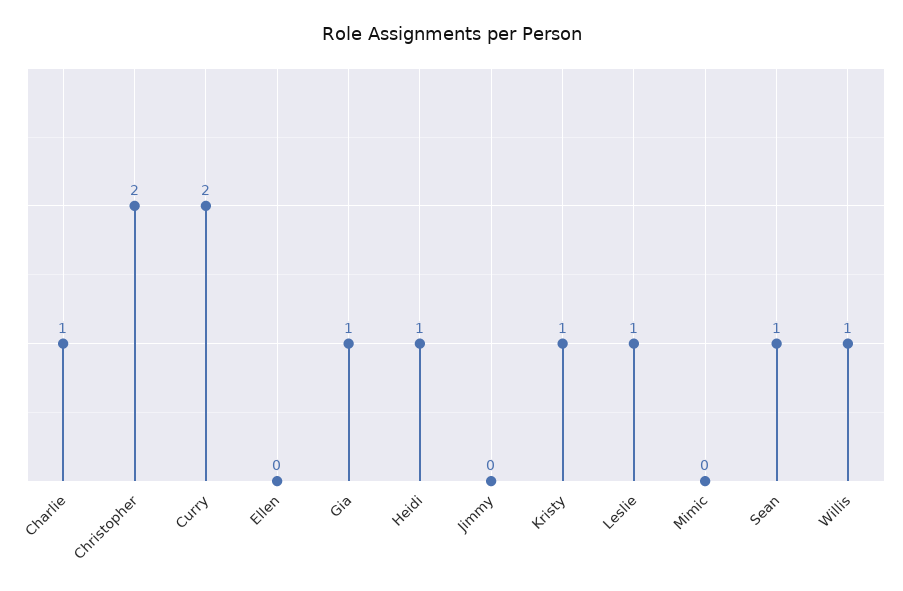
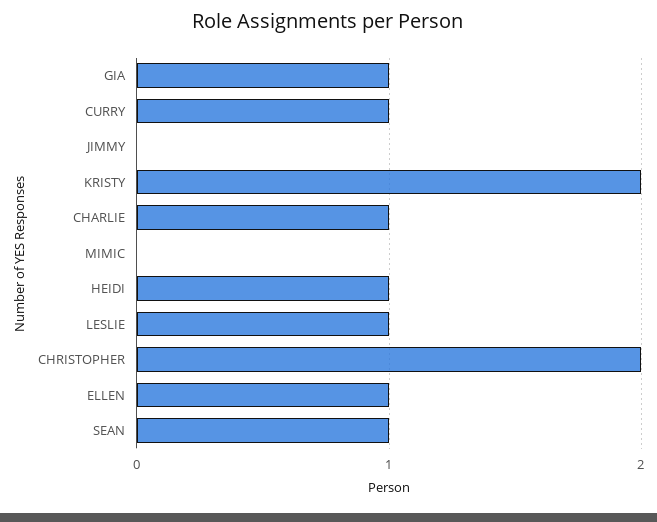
  {
    "Charlie": 1,
    "Christopher": 2,
-   "Curry": 2,
+   "Curry": 1,
-   "Ellen": 0,
+   "Ellen": 1,
    "Gia": 1,
    "Heidi": 1,
    "Jimmy": 0,
-   "Kristy": 1,
+   "Kristy": 2,
    "Leslie": 1,
    "Mimic": 0,
-   "Sean": 1,
+   "Sean": 1
-   "Willis": 1
  }

